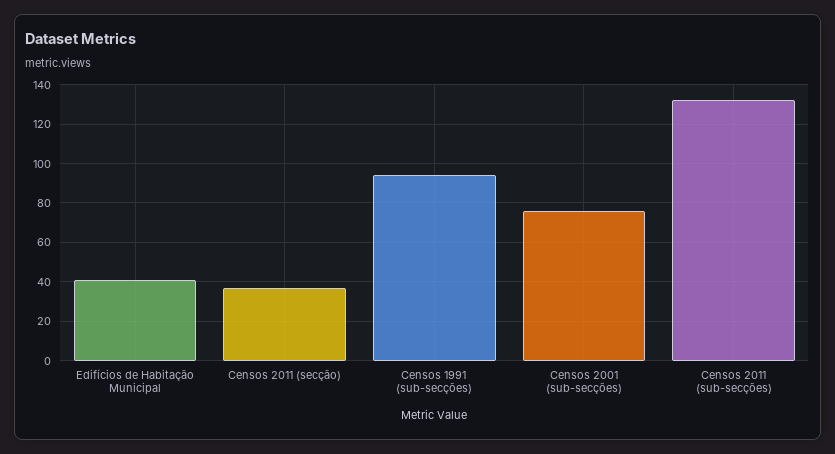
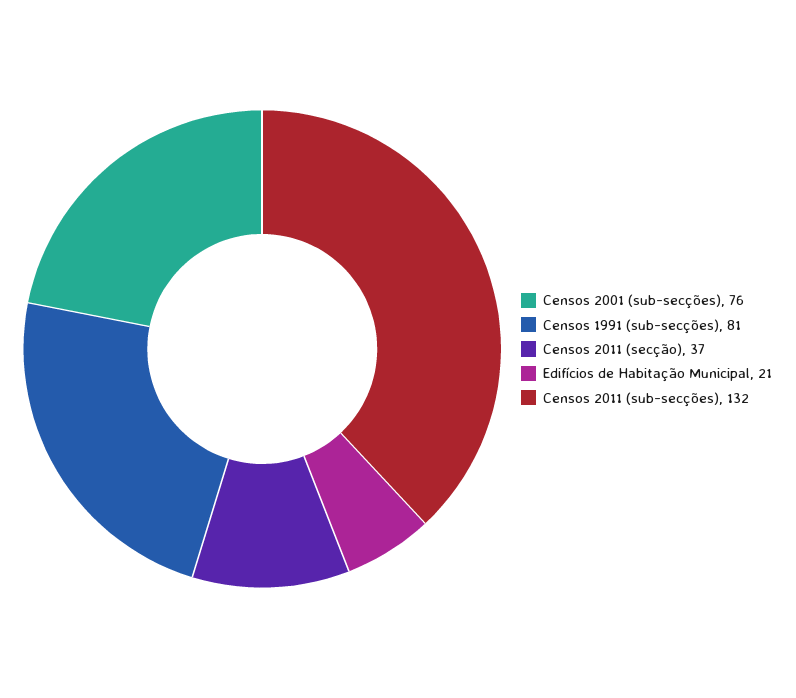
  {
-   "Edifícios de Habitação Municipal": 40,
+   "Edifícios de Habitação Municipal": 21,
    "Censos 2011 (secção)": 37,
-   "Censos 1991 (sub-secções)": 95,
+   "Censos 1991 (sub-secções)": 81,
    "Censos 2001 (sub-secções)": 76,
    "Censos 2011 (sub-secções)": 132
  }

